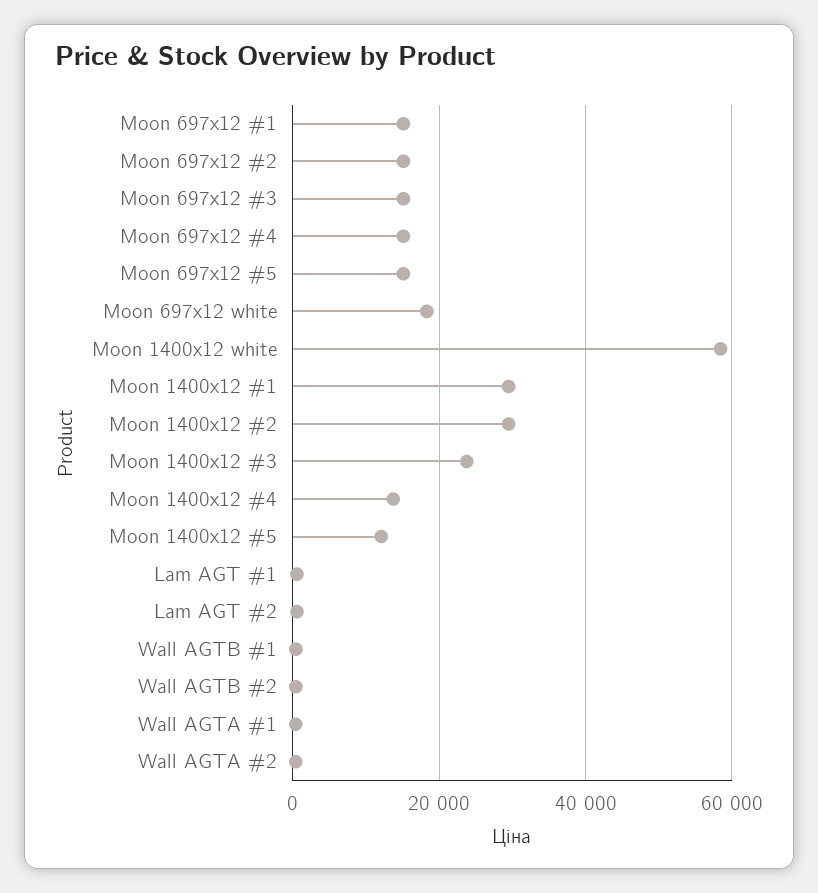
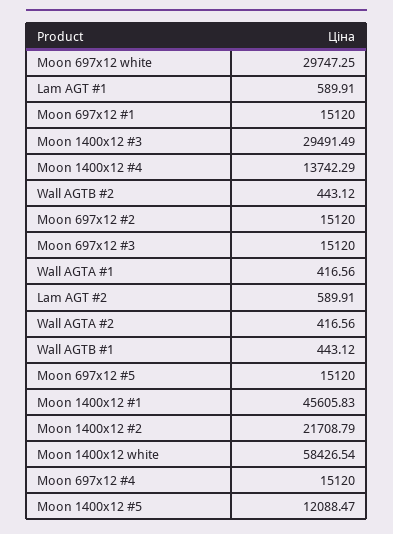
  {
    "Moon 697x12 #1": 15120,
    "Moon 697x12 #2": 15120,
    "Moon 697x12 #3": 15120,
    "Moon 697x12 #4": 15120,
    "Moon 697x12 #5": 15120,
-   "Moon 697x12 white": 18000,
+   "Moon 697x12 white": 29747.25,
    "Moon 1400x12 white": 58426.54,
-   "Moon 1400x12 #1": 30000,
+   "Moon 1400x12 #1": 45605.83,
-   "Moon 1400x12 #2": 30000,
+   "Moon 1400x12 #2": 21708.79,
-   "Moon 1400x12 #3": 24000,
+   "Moon 1400x12 #3": 29491.49,
    "Moon 1400x12 #4": 13742.29,
    "Moon 1400x12 #5": 12088.47,
    "Lam AGT #1": 589.91,
    "Lam AGT #2": 589.91,
    "Wall AGTB #1": 443.12,
    "Wall AGTB #2": 443.12,
    "Wall AGTA #1": 416.56,
    "Wall AGTA #2": 416.56
  }

